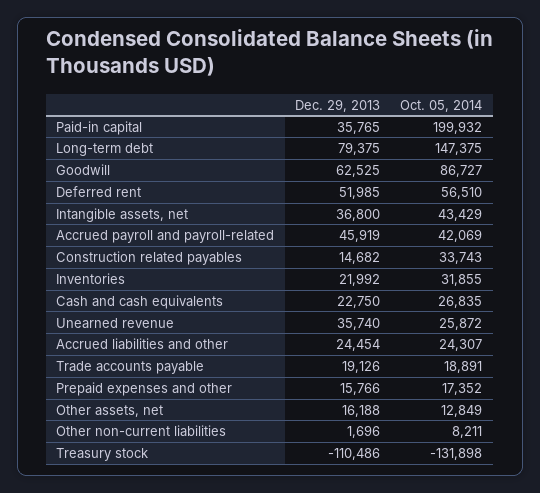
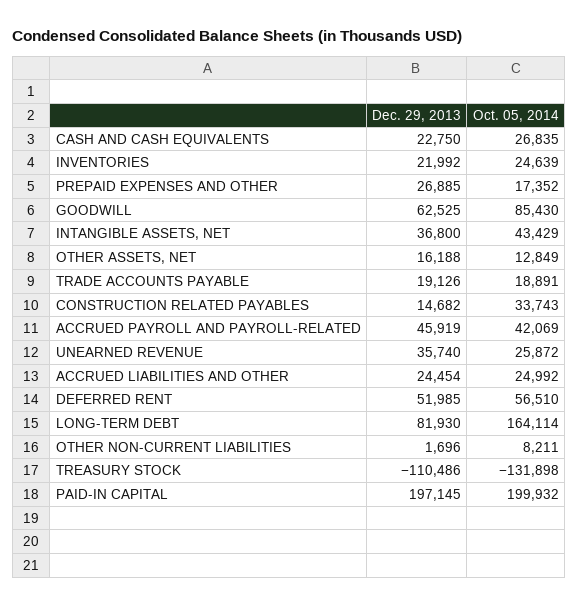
  {
    "Dec. 29, 2013": {
-     "Paid-in capital": 35765,
+     "Paid-in capital": 197145,
-     "Long-term debt": 79375,
+     "Long-term debt": 81930,
      "Goodwill": 62525,
      "Deferred rent": 51985,
      "Intangible assets, net": 36800,
      "Accrued payroll and payroll-related": 45919,
      "Construction related payables": 14682,
      "Inventories": 21992,
      "Cash and cash equivalents": 22750,
      "Unearned revenue": 35740,
      "Accrued liabilities and other": 24454,
      "Trade accounts payable": 19126,
-     "Prepaid expenses and other": 15766,
+     "Prepaid expenses and other": 26885,
      "Other assets, net": 16188,
      "Other non-current liabilities": 1696,
      "Treasury stock": -110486
    },
    "Oct. 05, 2014": {
      "Paid-in capital": 199932,
-     "Long-term debt": 147375,
+     "Long-term debt": 164114,
-     "Goodwill": 86727,
+     "Goodwill": 85430,
      "Deferred rent": 56510,
      "Intangible assets, net": 43429,
      "Accrued payroll and payroll-related": 42069,
      "Construction related payables": 33743,
-     "Inventories": 31855,
+     "Inventories": 24639,
      "Cash and cash equivalents": 26835,
      "Unearned revenue": 25872,
-     "Accrued liabilities and other": 24307,
+     "Accrued liabilities and other": 24992,
      "Trade accounts payable": 18891,
      "Prepaid expenses and other": 17352,
      "Other assets, net": 12849,
      "Other non-current liabilities": 8211,
      "Treasury stock": -131898
    }
  }

